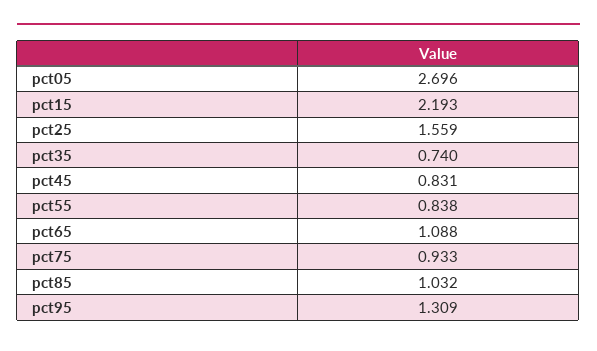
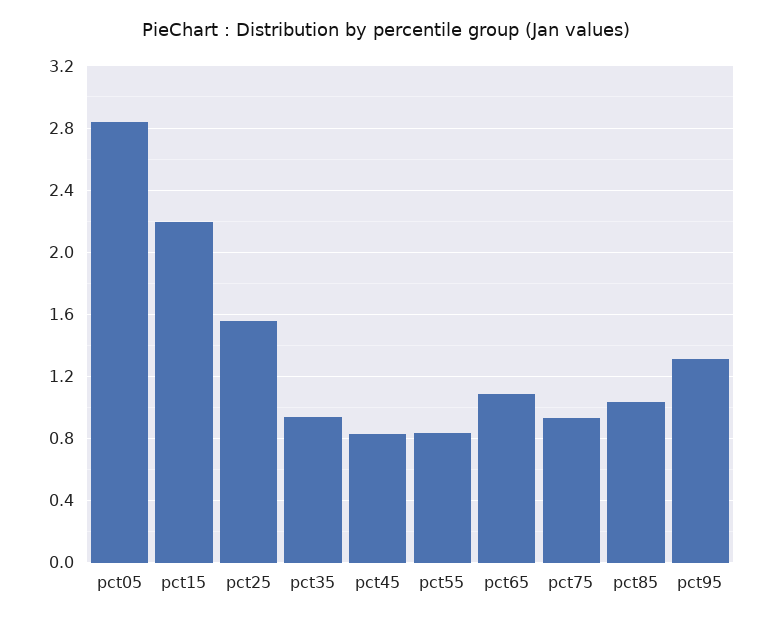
  {
-   "pct05": 2.696,
+   "pct05": 2.85,
    "pct15": 2.193,
    "pct25": 1.559,
-   "pct35": 0.74,
+   "pct35": 0.95,
    "pct45": 0.831,
    "pct55": 0.838,
    "pct65": 1.088,
    "pct75": 0.933,
    "pct85": 1.032,
    "pct95": 1.309
  }

